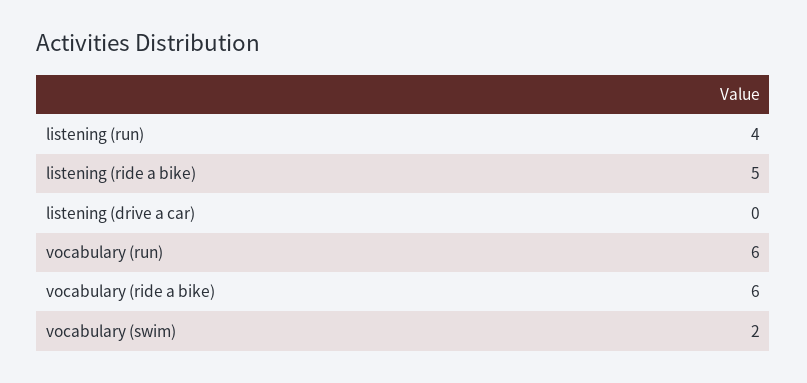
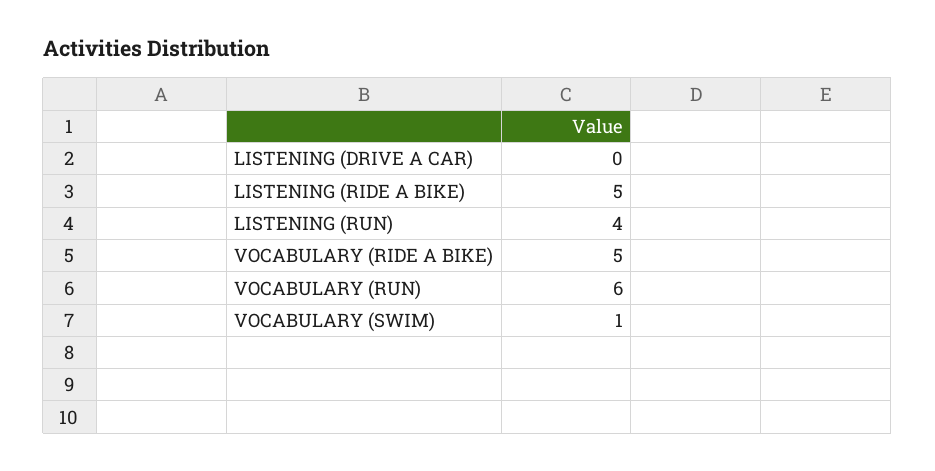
  {
    "listening (run)": 4,
    "listening (ride a bike)": 5,
    "listening (drive a car)": 0,
    "vocabulary (run)": 6,
-   "vocabulary (ride a bike)": 6,
+   "vocabulary (ride a bike)": 5,
-   "vocabulary (swim)": 2
+   "vocabulary (swim)": 1
  }

